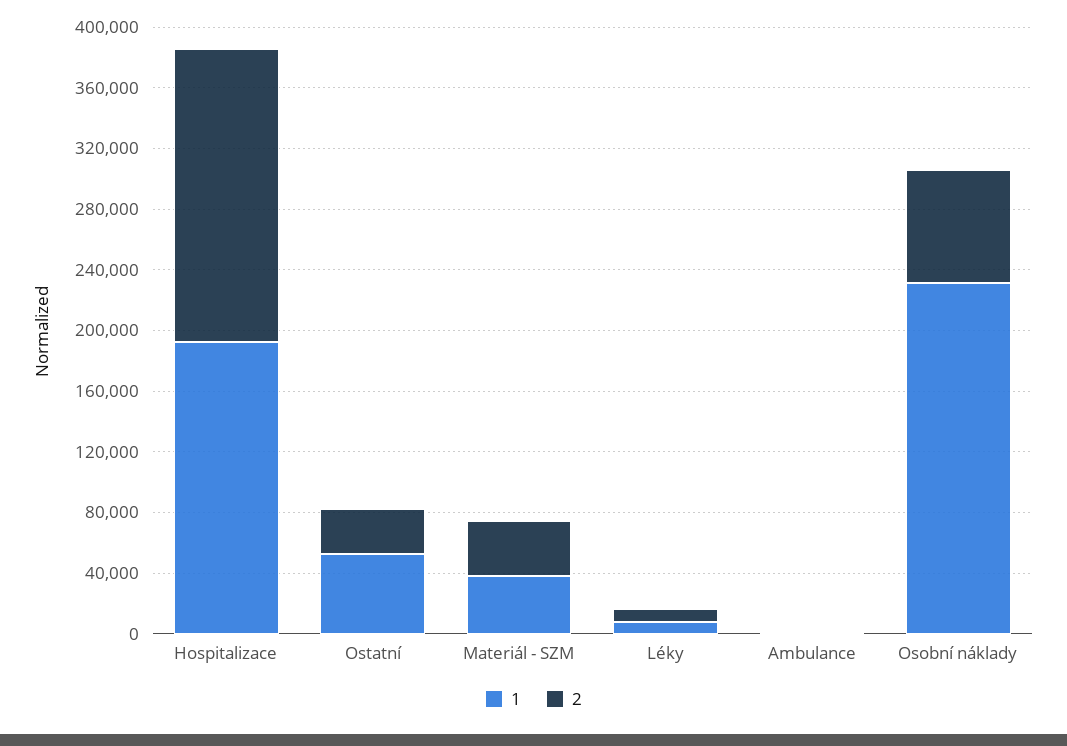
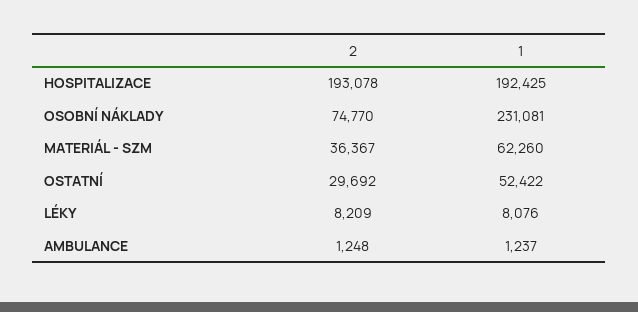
  {
    "1": {
      "Hospitalizace": 192425,
      "Ostatní": 52422,
-     "Materiál - SZM": 40000,
+     "Materiál - SZM": 62260,
      "Léky": 8076,
      "Ambulance": 1237,
      "Osobní náklady": 231081
    },
    "2": {
      "Hospitalizace": 193078,
      "Ostatní": 29692,
      "Materiál - SZM": 36367,
      "Léky": 8209,
      "Ambulance": 1248,
      "Osobní náklady": 74770
    }
  }

